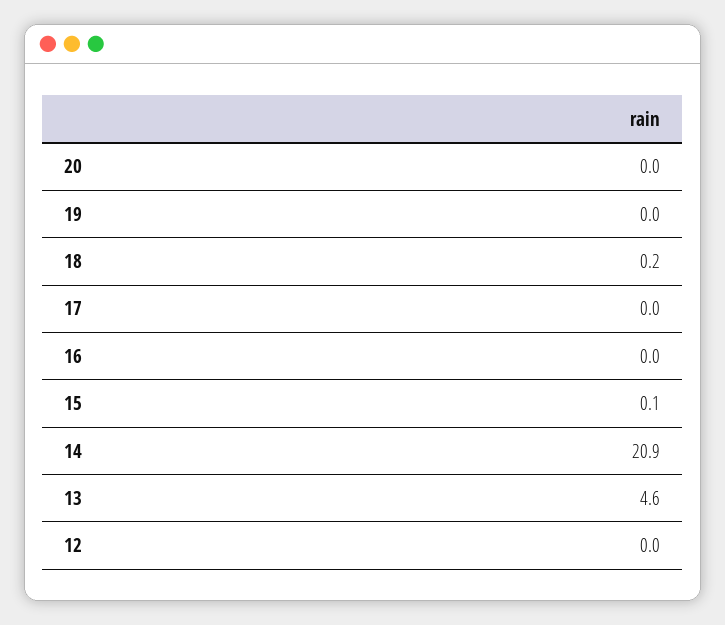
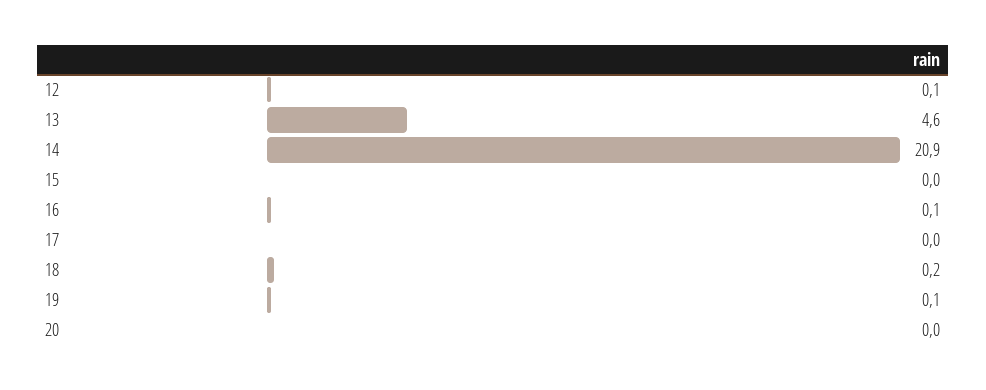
  {
    "20": 0,
-   "19": 0,
+   "19": 0.1,
    "18": 0.2,
    "17": 0,
-   "16": 0,
+   "16": 0.1,
-   "15": 0.1,
+   "15": 0,
    "14": 20.9,
    "13": 4.6,
-   "12": 0
+   "12": 0.1
  }

